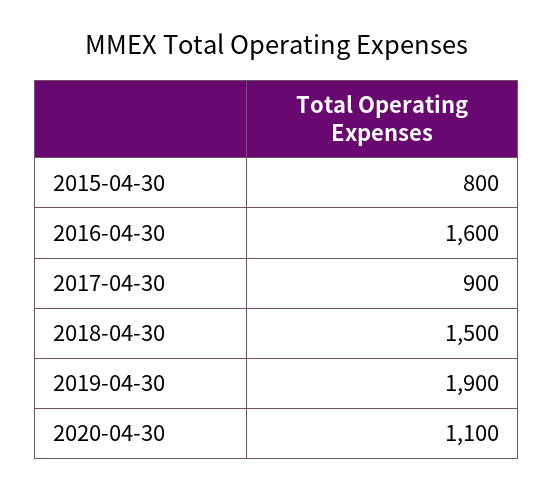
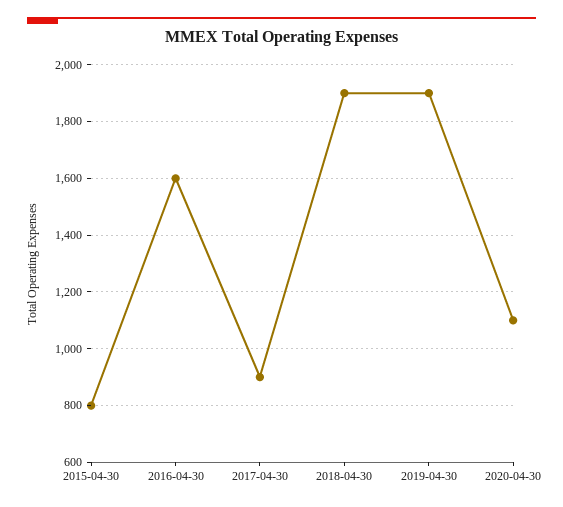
  {
    "2015-04-30": 800,
    "2016-04-30": 1600,
    "2017-04-30": 900,
-   "2018-04-30": 1500,
+   "2018-04-30": 1900,
    "2019-04-30": 1900,
    "2020-04-30": 1100
  }

